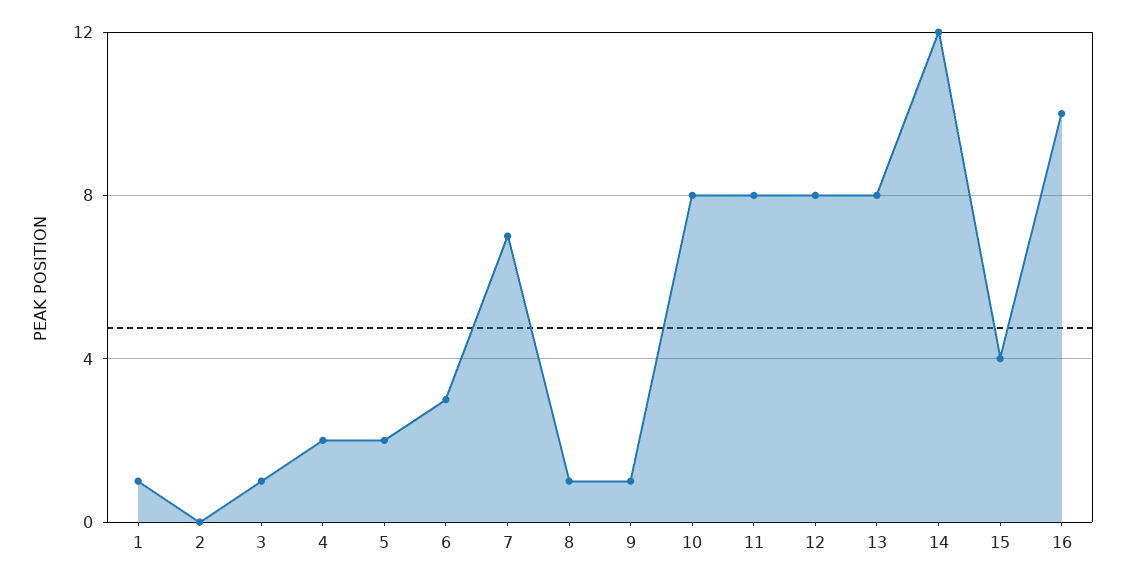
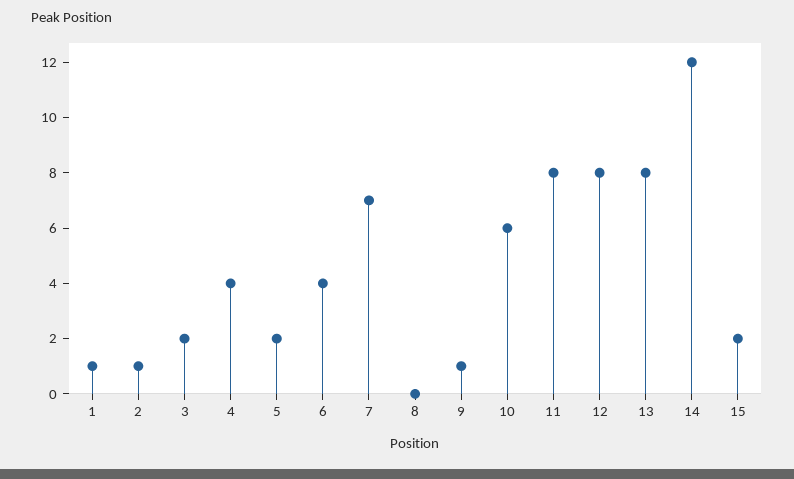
  {
    "1": 1,
-   "2": 0,
+   "2": 1,
-   "3": 1,
+   "3": 2,
-   "4": 2,
+   "4": 4,
    "5": 2,
-   "6": 3,
+   "6": 4,
    "7": 7,
-   "8": 1,
+   "8": 0,
    "9": 1,
-   "10": 8,
+   "10": 6,
    "11": 8,
    "12": 8,
    "13": 8,
    "14": 12,
-   "15": 4,
+   "15": 2
-   "16": 10
  }

